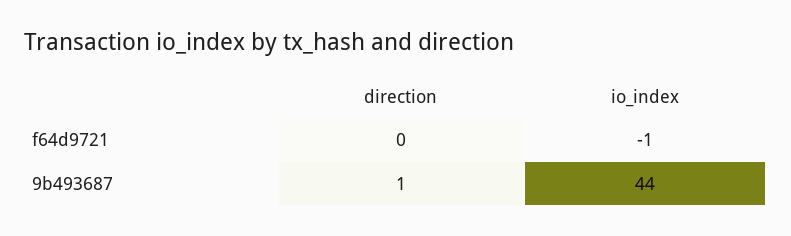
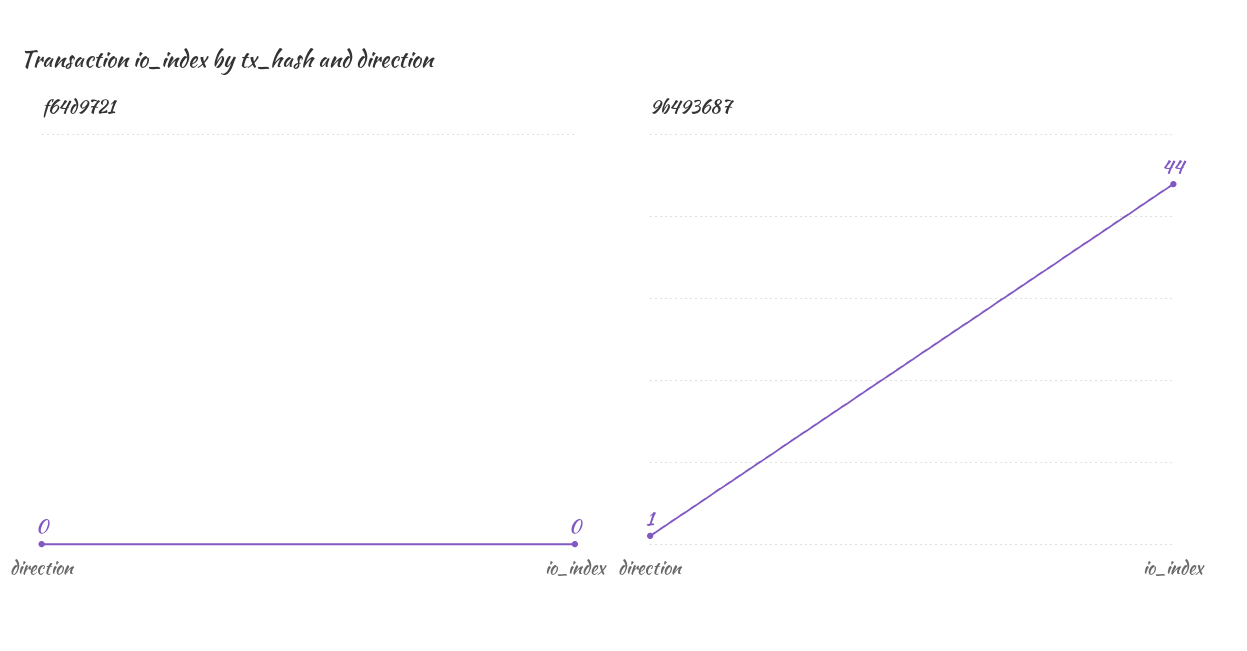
  {
    "f64d9721": {
      "direction": 0,
-     "io_index": -1
+     "io_index": 0
    },
    "9b493687": {
      "direction": 1,
      "io_index": 44
    }
  }

